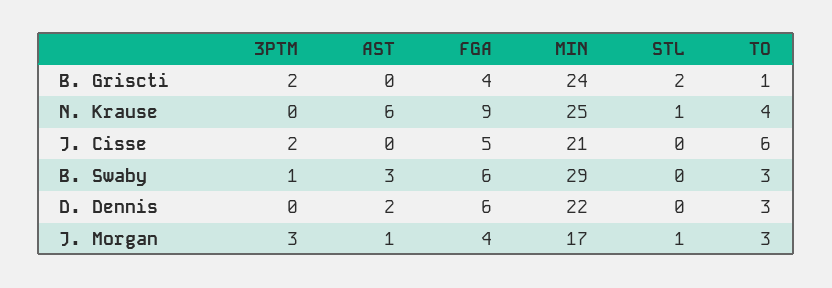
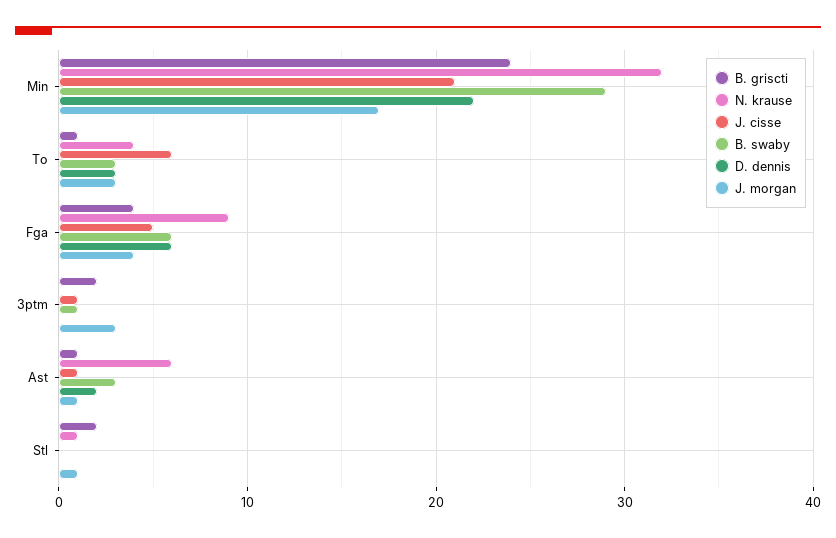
  {
    "B. Griscti": {
      "3PTM": 2,
-     "AST": 0,
+     "AST": 1,
      "FGA": 4,
      "MIN": 24,
      "STL": 2,
      "TO": 1
    },
    "N. Krause": {
      "3PTM": 0,
      "AST": 6,
      "FGA": 9,
-     "MIN": 25,
+     "MIN": 32,
      "STL": 1,
      "TO": 4
    },
    "J. Cisse": {
-     "3PTM": 2,
+     "3PTM": 1,
-     "AST": 0,
+     "AST": 1,
      "FGA": 5,
      "MIN": 21,
      "STL": 0,
      "TO": 6
    },
    "B. Swaby": {
      "3PTM": 1,
      "AST": 3,
      "FGA": 6,
      "MIN": 29,
      "STL": 0,
      "TO": 3
    },
    "D. Dennis": {
      "3PTM": 0,
      "AST": 2,
      "FGA": 6,
      "MIN": 22,
      "STL": 0,
      "TO": 3
    },
    "J. Morgan": {
      "3PTM": 3,
      "AST": 1,
      "FGA": 4,
      "MIN": 17,
      "STL": 1,
      "TO": 3
    }
  }

